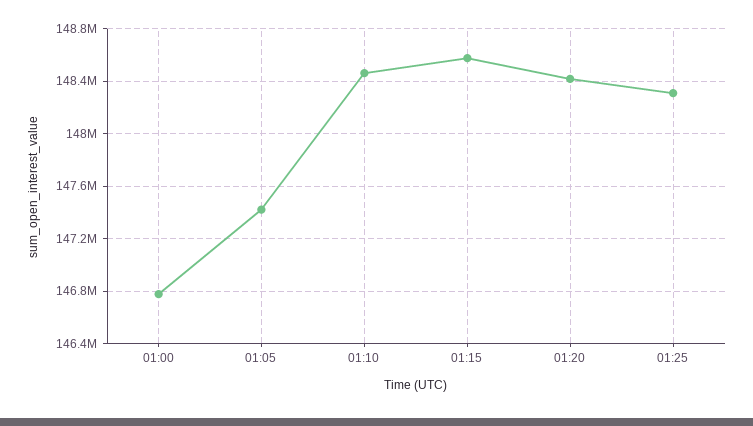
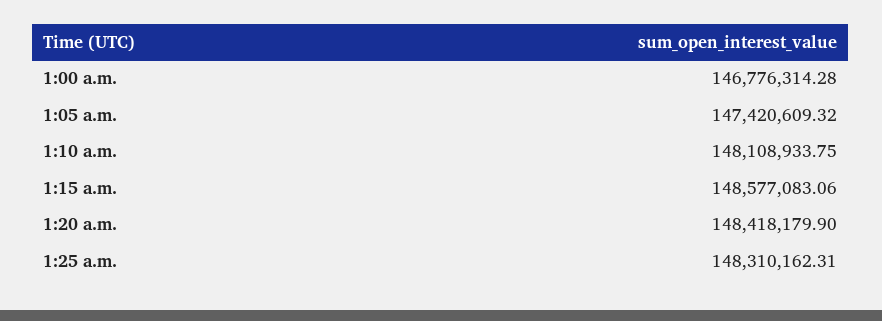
  {
    "01:00": 146776314.28,
    "01:05": 147420609.32,
-   "01:10": 148450000,
+   "01:10": 148108933.75,
    "01:15": 148577083.06,
    "01:20": 148418179.9,
    "01:25": 148310162.31
  }

